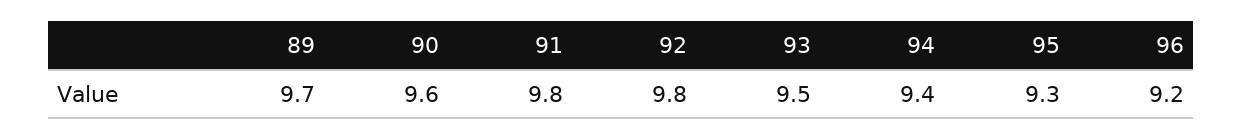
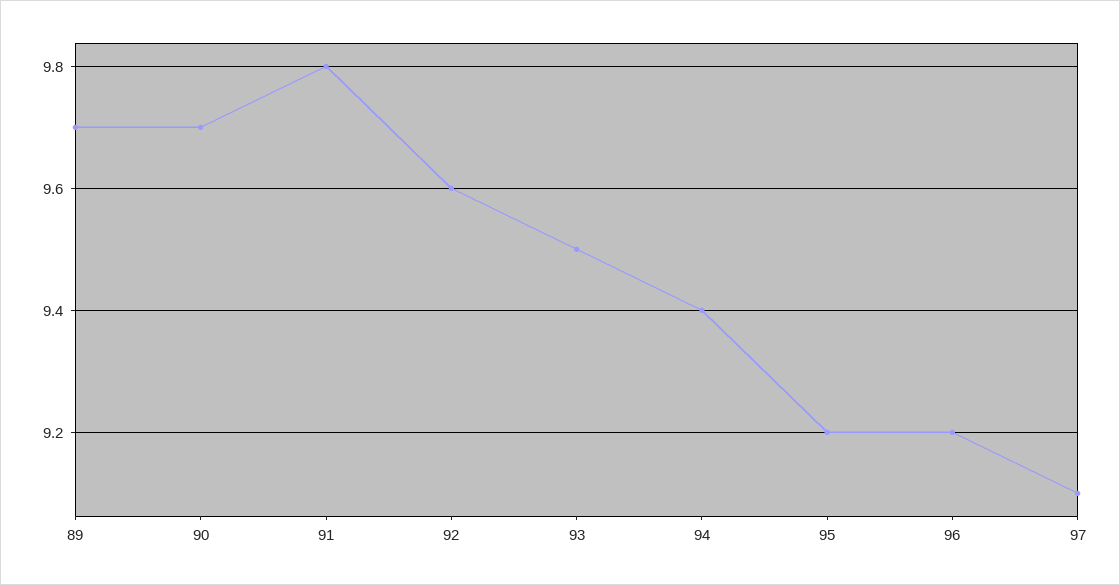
  {
    "89": 9.7,
-   "90": 9.6,
+   "90": 9.7,
    "91": 9.8,
-   "92": 9.8,
+   "92": 9.6,
    "93": 9.5,
    "94": 9.4,
-   "95": 9.3,
+   "95": 9.2,
-   "96": 9.2
+   "96": 9.2,
+   "97": 9.1
  }

